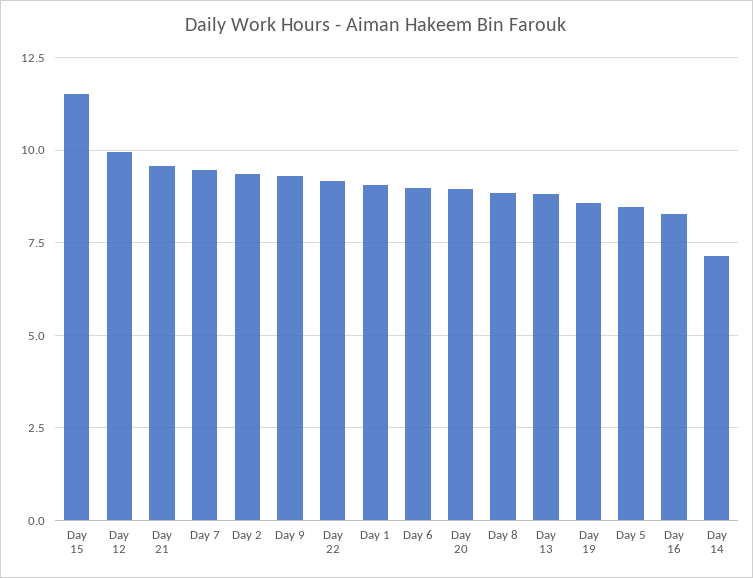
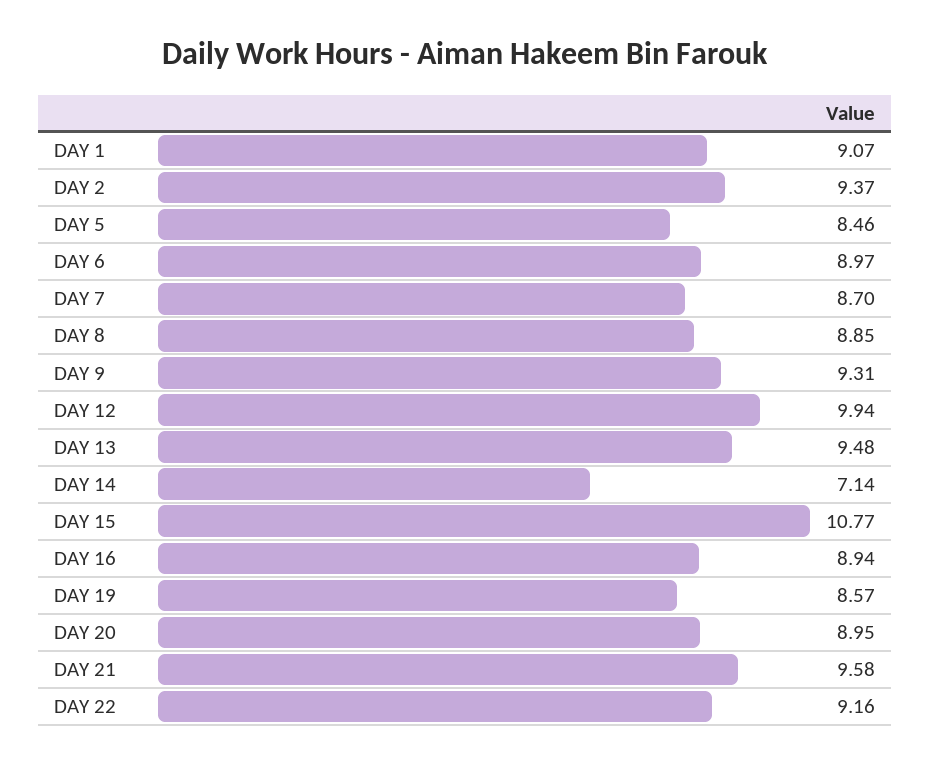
  {
-   "Day 15": 11.5,
+   "Day 15": 10.77,
    "Day 12": 9.94,
    "Day 21": 9.58,
-   "Day 7": 9.5,
+   "Day 7": 8.7,
    "Day 2": 9.37,
    "Day 9": 9.31,
    "Day 22": 9.16,
    "Day 1": 9.07,
    "Day 6": 8.97,
    "Day 20": 8.95,
    "Day 8": 8.85,
-   "Day 13": 8.75,
+   "Day 13": 9.48,
    "Day 19": 8.57,
    "Day 5": 8.46,
-   "Day 16": 8.25,
+   "Day 16": 8.94,
    "Day 14": 7.14
  }

